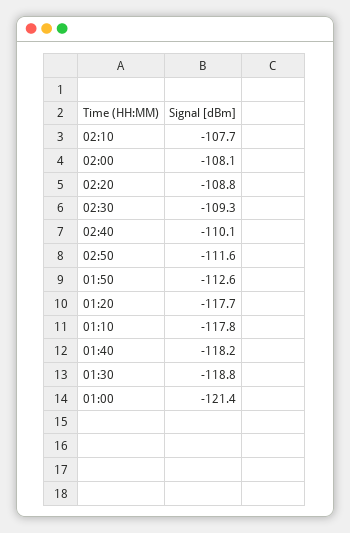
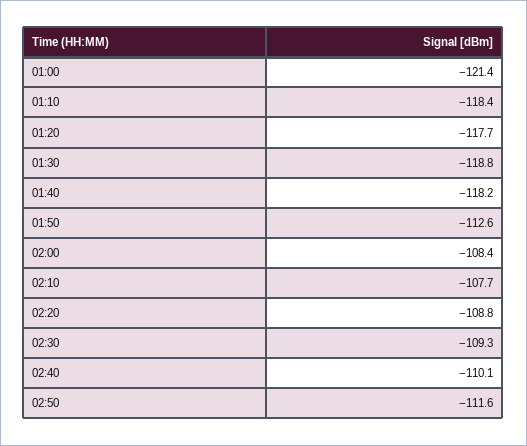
  {
    "02:10": -107.7,
-   "02:00": -108.1,
+   "02:00": -108.4,
    "02:20": -108.8,
    "02:30": -109.3,
    "02:40": -110.1,
    "02:50": -111.6,
    "01:50": -112.6,
    "01:20": -117.7,
-   "01:10": -117.8,
+   "01:10": -118.4,
    "01:40": -118.2,
    "01:30": -118.8,
    "01:00": -121.4
  }

